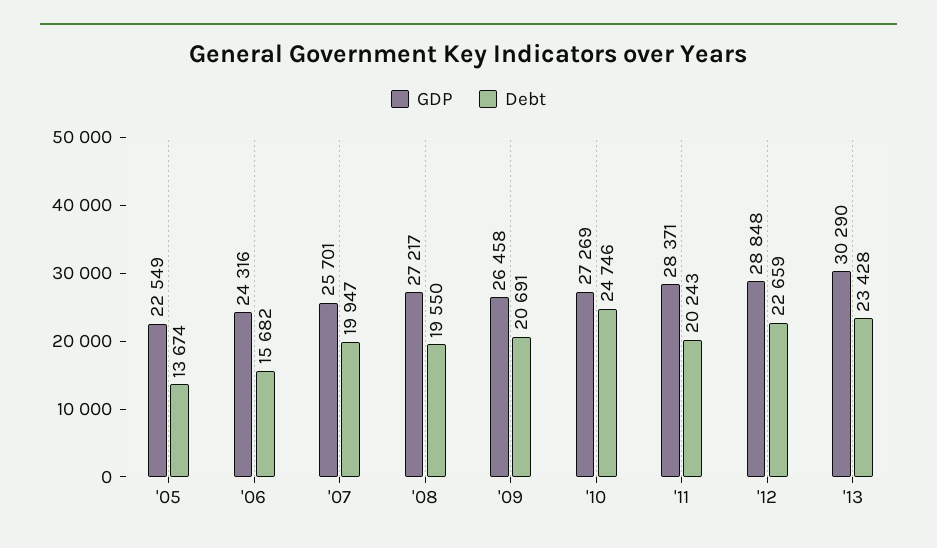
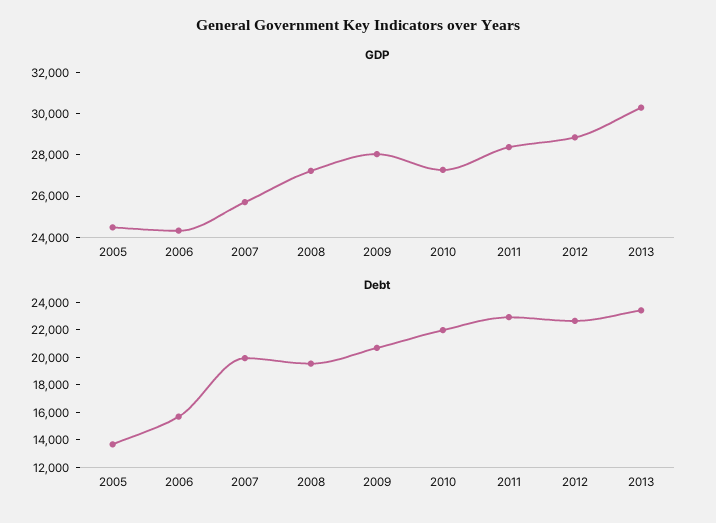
  {
    "GDP": {
-     "'05": 22549,
+     "'05": 24500,
      "'06": 24316,
      "'07": 25701,
      "'08": 27217,
-     "'09": 26458,
+     "'09": 28000,
      "'10": 27269,
      "'11": 28371,
      "'12": 28848,
      "'13": 30290
    },
    "Debt": {
      "'05": 13674,
      "'06": 15682,
      "'07": 19947,
      "'08": 19550,
      "'09": 20691,
-     "'10": 24746,
+     "'10": 22000,
-     "'11": 20243,
+     "'11": 23000,
      "'12": 22659,
      "'13": 23428
    }
  }

